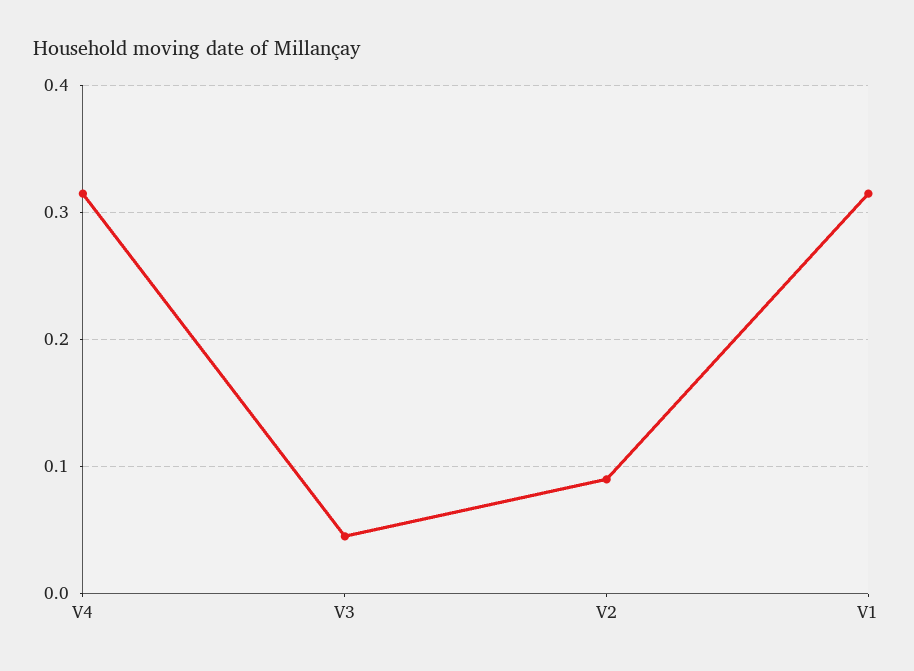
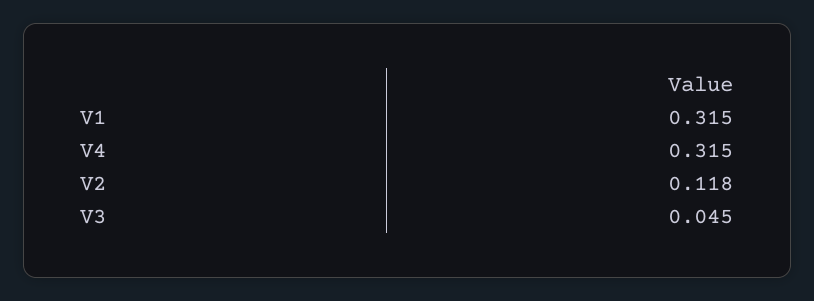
  {
    "V4": 0.315,
    "V3": 0.045,
-   "V2": 0.09,
+   "V2": 0.118,
    "V1": 0.315
  }

